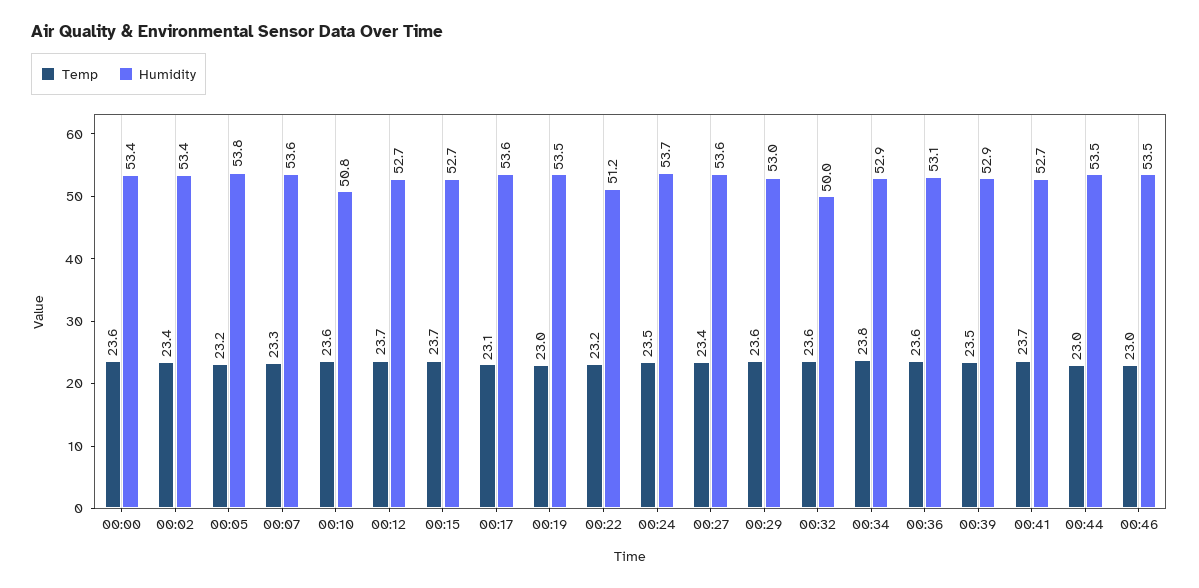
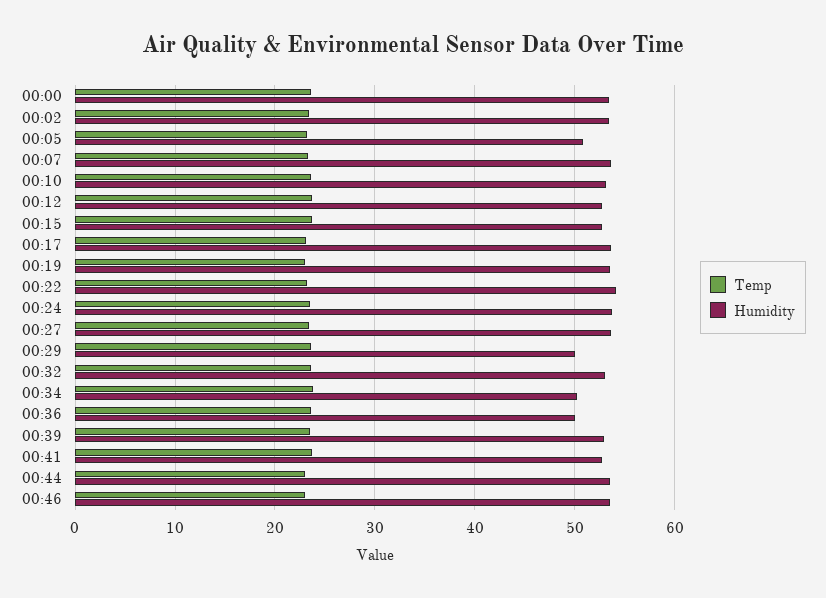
  {
    "Temp": {
      "00:00": 23.6,
      "00:02": 23.4,
      "00:05": 23.2,
      "00:07": 23.3,
      "00:10": 23.6,
      "00:12": 23.7,
      "00:15": 23.7,
      "00:17": 23.1,
      "00:19": 23,
      "00:22": 23.2,
      "00:24": 23.5,
      "00:27": 23.4,
      "00:29": 23.6,
      "00:32": 23.6,
      "00:34": 23.8,
      "00:36": 23.6,
      "00:39": 23.5,
      "00:41": 23.7,
      "00:44": 23,
      "00:46": 23
    },
    "Humidity": {
      "00:00": 53.4,
      "00:02": 53.4,
-     "00:05": 53.8,
+     "00:05": 51,
      "00:07": 53.6,
-     "00:10": 50.8,
+     "00:10": 53,
      "00:12": 52.7,
      "00:15": 52.7,
      "00:17": 53.6,
      "00:19": 53.5,
-     "00:22": 51.2,
+     "00:22": 54,
      "00:24": 53.7,
      "00:27": 53.6,
-     "00:29": 53,
+     "00:29": 50,
-     "00:32": 50,
+     "00:32": 53,
-     "00:34": 52.9,
+     "00:34": 50,
-     "00:36": 53.1,
+     "00:36": 50,
      "00:39": 52.9,
      "00:41": 52.7,
      "00:44": 53.5,
      "00:46": 53.5
    }
  }

